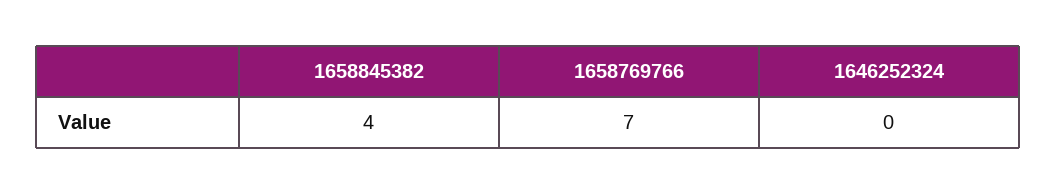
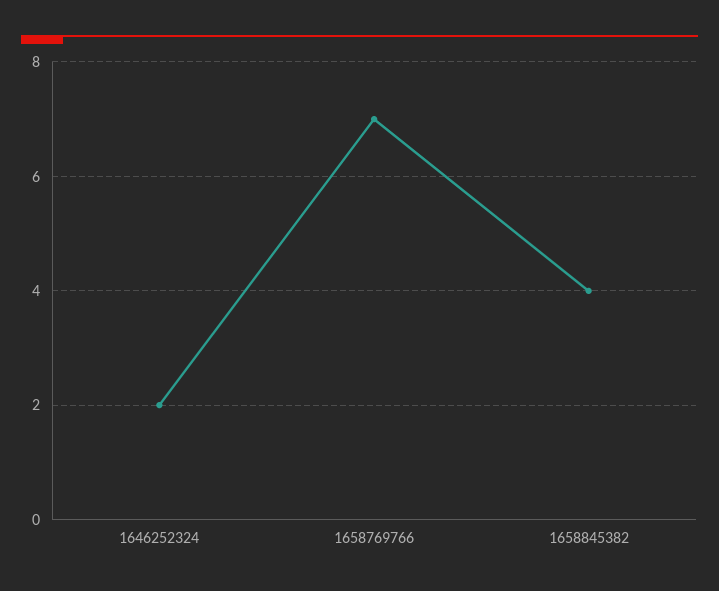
  {
    "1658845382": 4,
    "1658769766": 7,
-   "1646252324": 0
+   "1646252324": 2
  }

